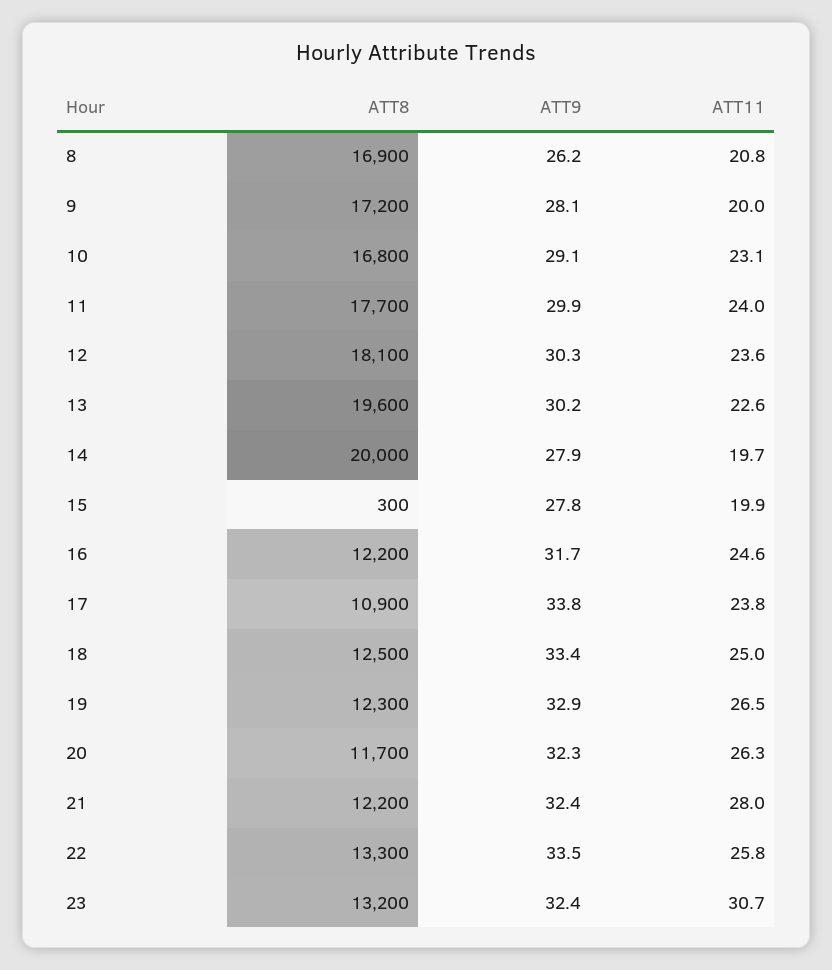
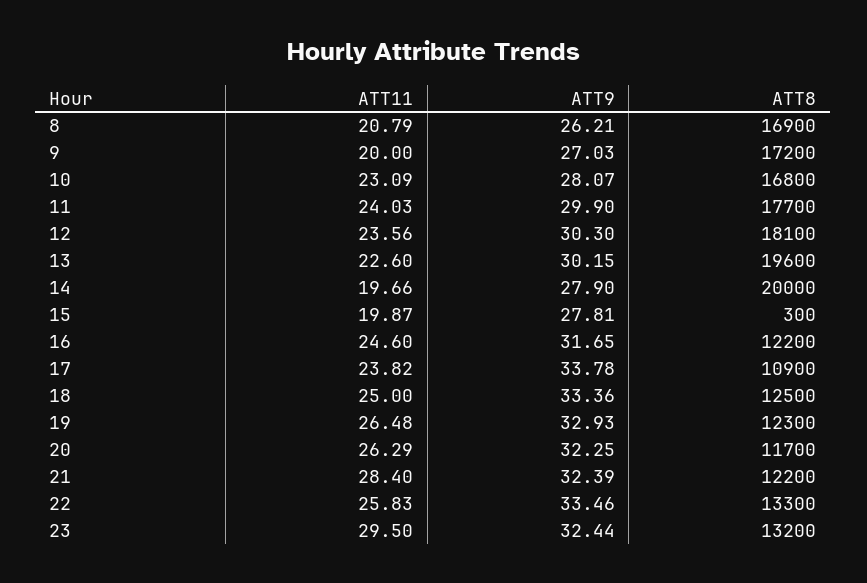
  {
    "ATT8": {
      "8": 16900,
      "9": 17200,
      "10": 16800,
      "11": 17700,
      "12": 18100,
      "13": 19600,
      "14": 20000,
      "15": 300,
      "16": 12200,
      "17": 10900,
      "18": 12500,
      "19": 12300,
      "20": 11700,
      "21": 12200,
      "22": 13300,
      "23": 13200
    },
    "ATT9": {
      "8": 26.21,
-     "9": 28.1,
+     "9": 27.03,
-     "10": 29.1,
+     "10": 28.07,
      "11": 29.9,
      "12": 30.3,
      "13": 30.15,
      "14": 27.9,
      "15": 27.81,
      "16": 31.65,
      "17": 33.78,
      "18": 33.36,
      "19": 32.93,
      "20": 32.25,
      "21": 32.39,
      "22": 33.46,
      "23": 32.44
    },
    "ATT11": {
      "8": 20.79,
      "9": 20,
      "10": 23.09,
      "11": 24.03,
      "12": 23.56,
      "13": 22.6,
      "14": 19.66,
      "15": 19.87,
      "16": 24.6,
      "17": 23.82,
      "18": 25,
      "19": 26.48,
      "20": 26.29,
-     "21": 28,
+     "21": 28.4,
      "22": 25.83,
-     "23": 30.7
+     "23": 29.5
    }
  }

